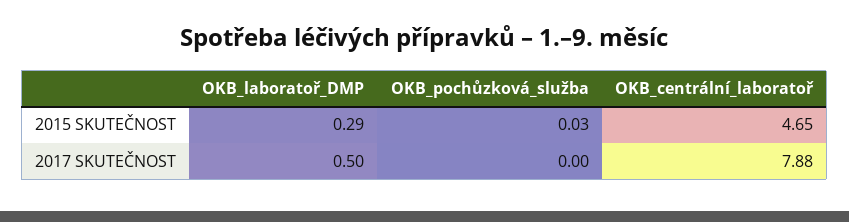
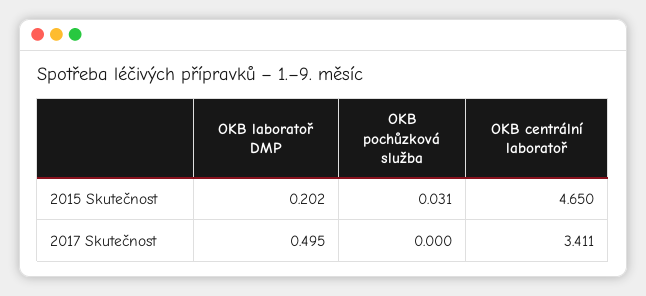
  {
    "OKB_laboratoř_DMP": {
-     "2015 SKUTEČNOST": 0.29,
+     "2015 SKUTEČNOST": 0.202,
      "2017 SKUTEČNOST": 0.495
    },
    "OKB_pochůzková_služba": {
      "2015 SKUTEČNOST": 0.031,
      "2017 SKUTEČNOST": 0
    },
    "OKB_centrální_laboratoř": {
      "2015 SKUTEČNOST": 4.65,
-     "2017 SKUTEČNOST": 7.88
+     "2017 SKUTEČNOST": 3.411
    }
  }

